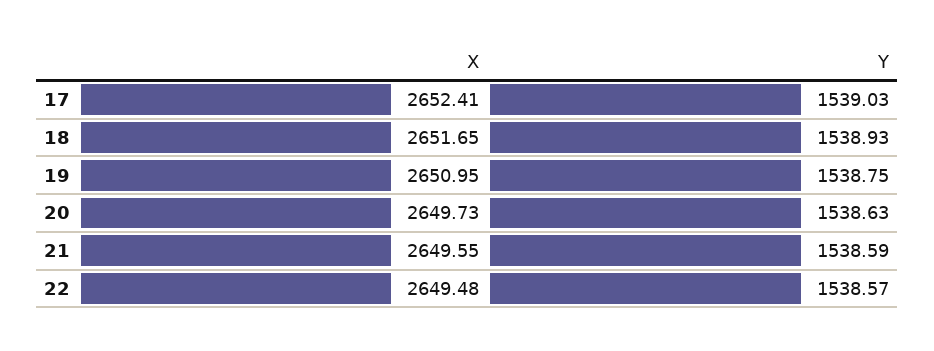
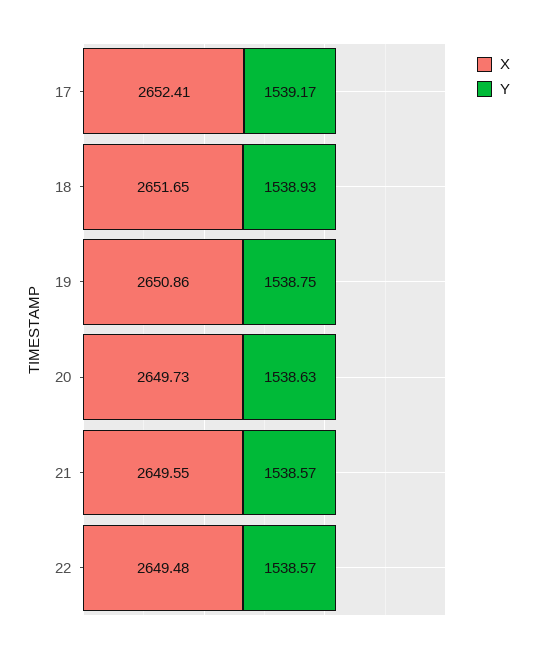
  {
    "X": {
      "17": 2652.41,
      "18": 2651.65,
-     "19": 2650.95,
+     "19": 2650.86,
      "20": 2649.73,
      "21": 2649.55,
      "22": 2649.48
    },
    "Y": {
-     "17": 1539.03,
+     "17": 1539.17,
      "18": 1538.93,
      "19": 1538.75,
      "20": 1538.63,
-     "21": 1538.59,
+     "21": 1538.57,
      "22": 1538.57
    }
  }

